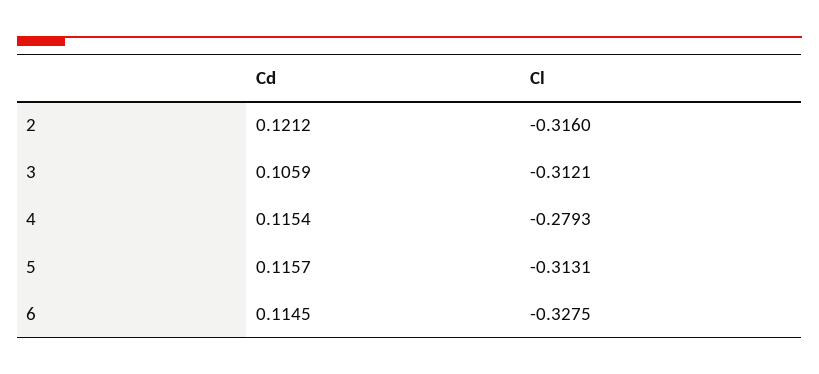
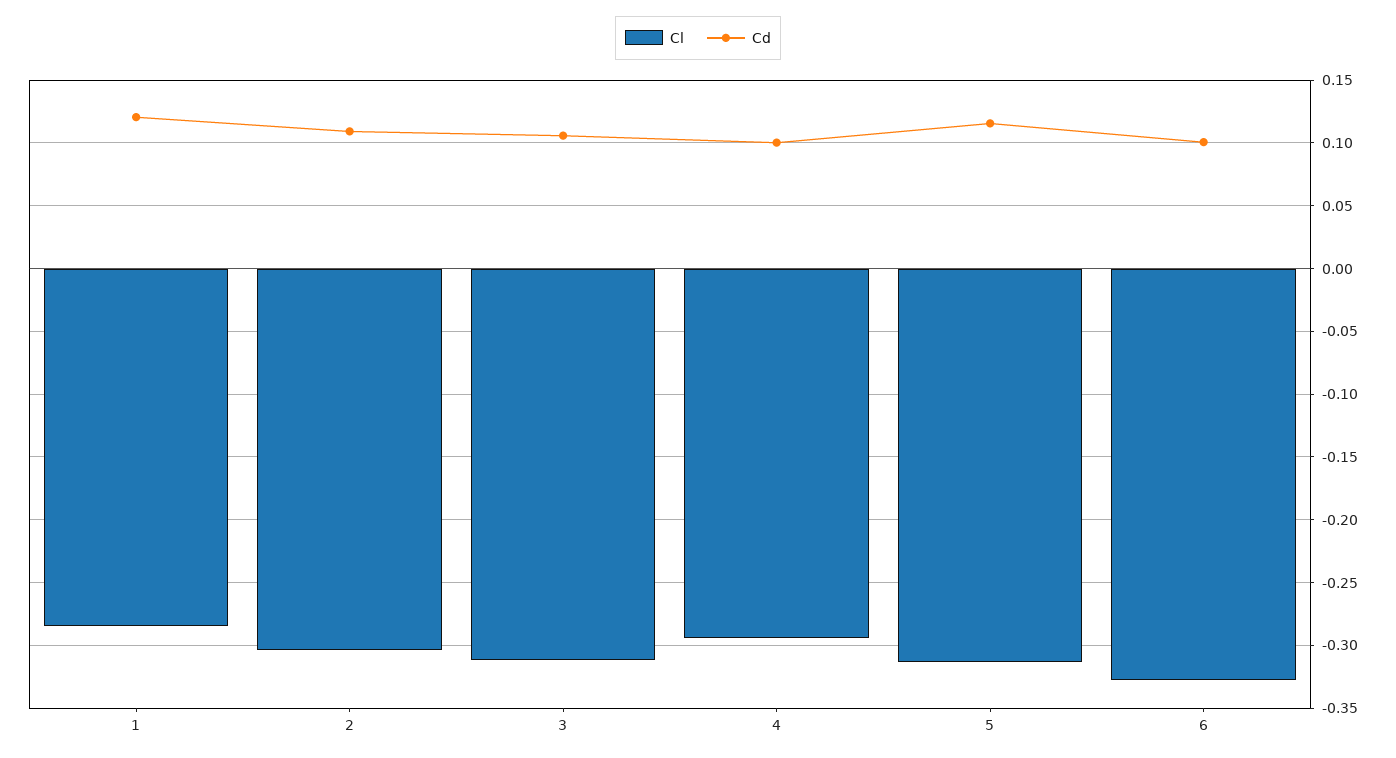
  {
    "Cd": {
-     "2": 0.1212,
+     "2": 0.11,
      "3": 0.1059,
-     "4": 0.1154,
+     "4": 0.1,
      "5": 0.1157,
-     "6": 0.1145
+     "6": 0.1,
+     "1": 0.12
    },
    "Cl": {
-     "2": -0.316,
+     "2": -0.305,
      "3": -0.3121,
-     "4": -0.2793,
+     "4": -0.295,
      "5": -0.3131,
-     "6": -0.3275
+     "6": -0.3275,
+     "1": -0.285
    }
  }

